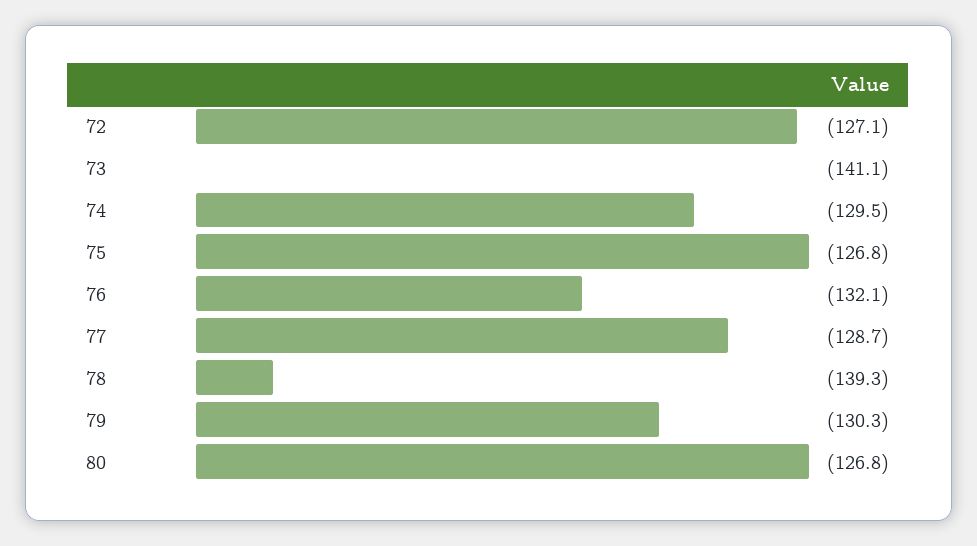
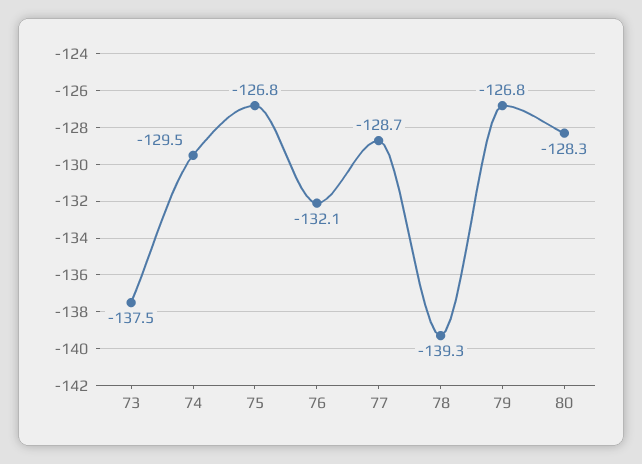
  {
-   "72": -127.1,
-   "73": -141.1,
+   "73": -137.5,
    "74": -129.5,
    "75": -126.8,
    "76": -132.1,
    "77": -128.7,
    "78": -139.3,
-   "79": -130.3,
+   "79": -126.8,
-   "80": -126.8
+   "80": -128.3
  }

